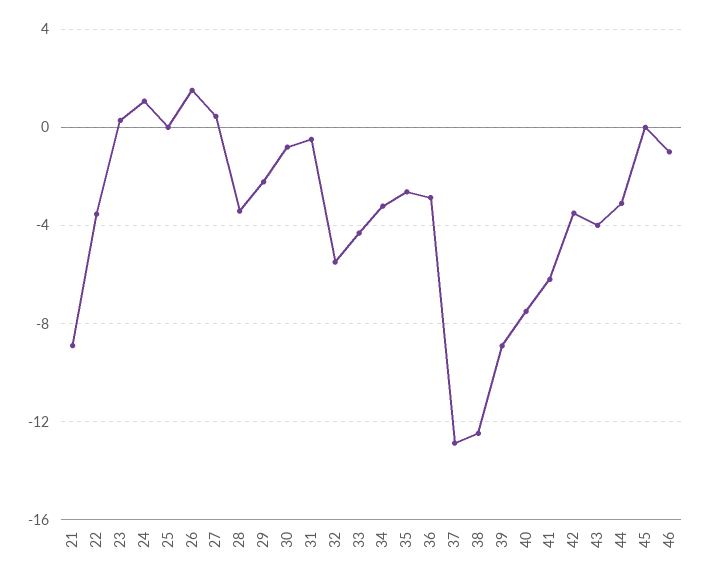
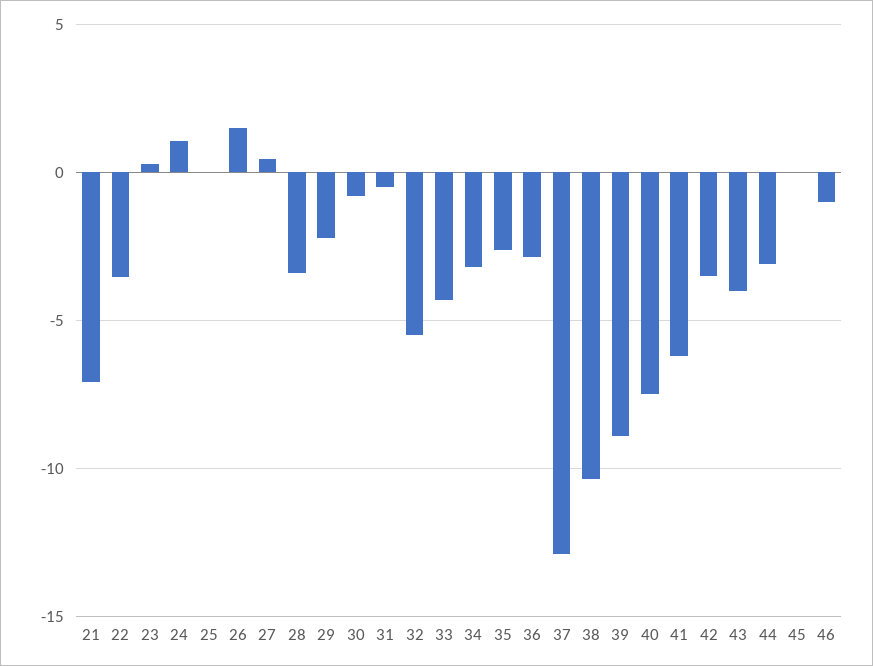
  {
-   "21": -9,
+   "21": -7,
    "22": -3.5,
    "23": 0.5,
    "24": 1,
    "25": 0,
    "26": 1.5,
    "27": 0.5,
    "28": -3.5,
    "29": -2,
    "30": -1,
    "31": -0.5,
    "32": -5.5,
    "33": -4.5,
    "34": -3,
    "35": -2.5,
    "36": -3,
    "37": -13,
-   "38": -12.5,
+   "38": -10.5,
    "39": -9,
    "40": -7.5,
    "41": -6,
    "42": -3.5,
    "43": -4,
    "44": -3,
    "45": 0,
    "46": -1
  }

